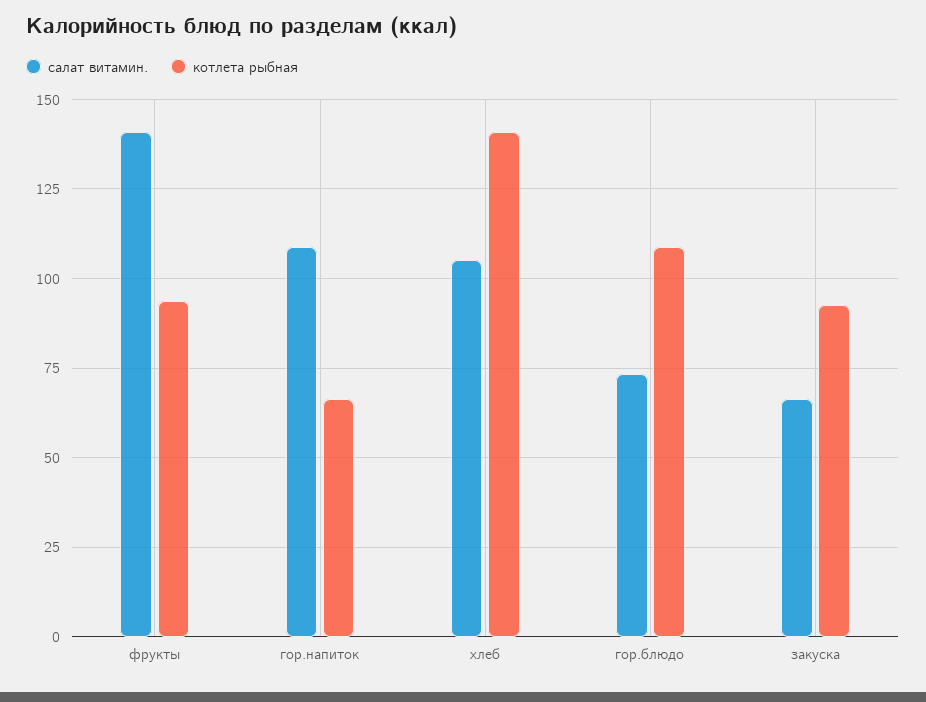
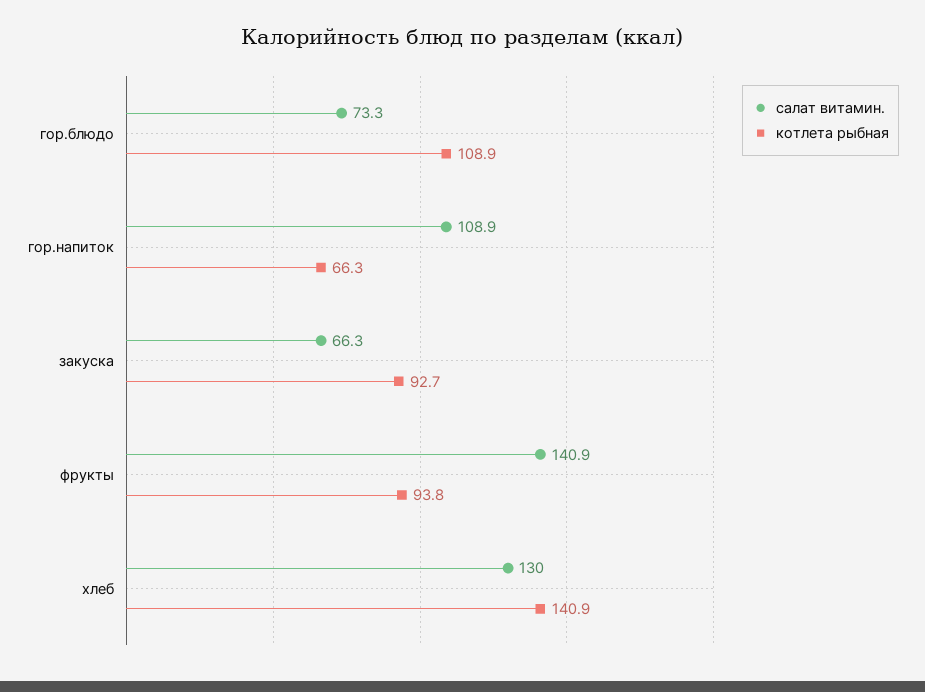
  {
    "салат витамин.": {
      "фрукты": 140.9,
      "гор.напиток": 108.9,
-     "хлеб": 105,
+     "хлеб": 130,
      "гор.блюдо": 73.3,
      "закуска": 66.3
    },
    "котлета рыбная": {
      "фрукты": 93.8,
      "гор.напиток": 66.3,
      "хлеб": 140.9,
      "гор.блюдо": 108.9,
      "закуска": 92.7
    }
  }

